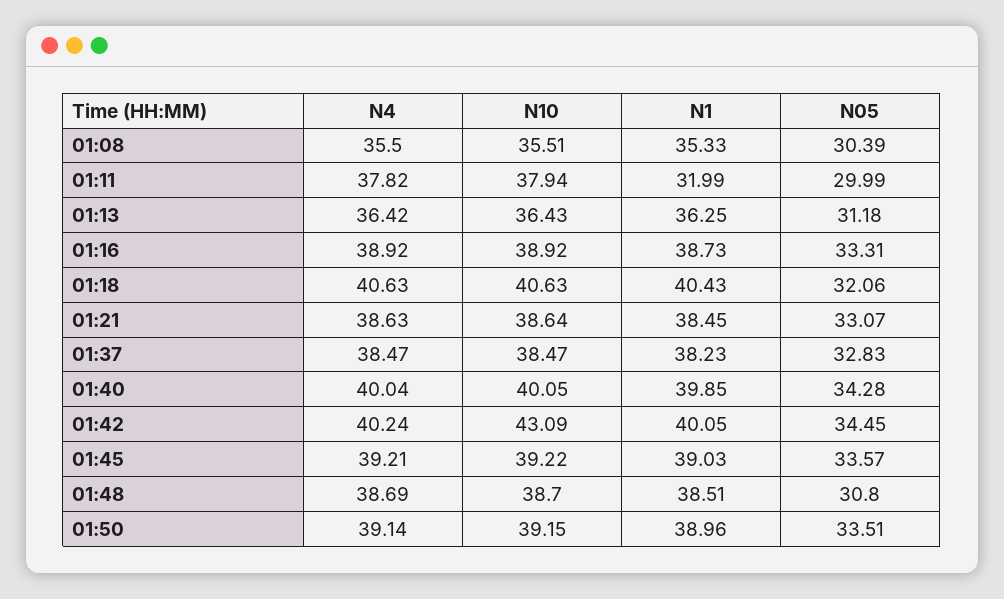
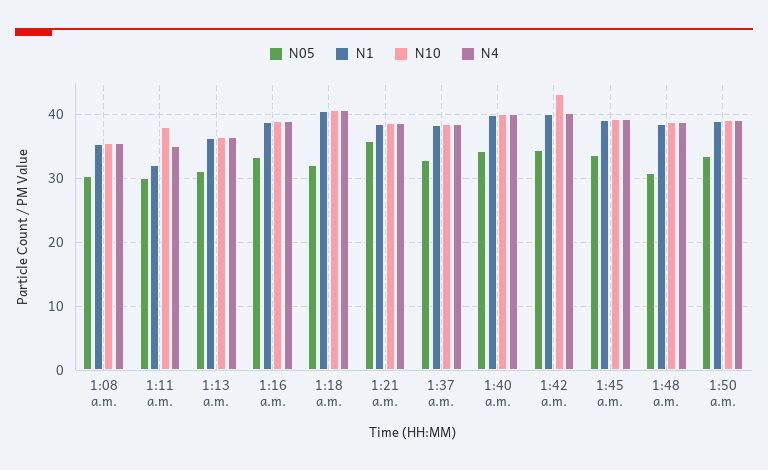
  {
    "N4": {
      "01:08": 35.5,
-     "01:11": 37.82,
+     "01:11": 35,
      "01:13": 36.42,
      "01:16": 38.92,
      "01:18": 40.63,
      "01:21": 38.63,
      "01:37": 38.47,
      "01:40": 40.04,
      "01:42": 40.24,
      "01:45": 39.21,
      "01:48": 38.69,
      "01:50": 39.14
    },
    "N10": {
      "01:08": 35.51,
      "01:11": 37.94,
      "01:13": 36.43,
      "01:16": 38.92,
      "01:18": 40.63,
      "01:21": 38.64,
      "01:37": 38.47,
      "01:40": 40.05,
      "01:42": 43.09,
      "01:45": 39.22,
      "01:48": 38.7,
      "01:50": 39.15
    },
    "N1": {
      "01:08": 35.33,
      "01:11": 31.99,
      "01:13": 36.25,
      "01:16": 38.73,
      "01:18": 40.43,
      "01:21": 38.45,
      "01:37": 38.23,
      "01:40": 39.85,
      "01:42": 40.05,
      "01:45": 39.03,
      "01:48": 38.51,
      "01:50": 38.96
    },
    "N05": {
      "01:08": 30.39,
      "01:11": 29.99,
      "01:13": 31.18,
      "01:16": 33.31,
      "01:18": 32.06,
-     "01:21": 33.07,
+     "01:21": 36,
      "01:37": 32.83,
      "01:40": 34.28,
      "01:42": 34.45,
      "01:45": 33.57,
      "01:48": 30.8,
      "01:50": 33.51
    }
  }

